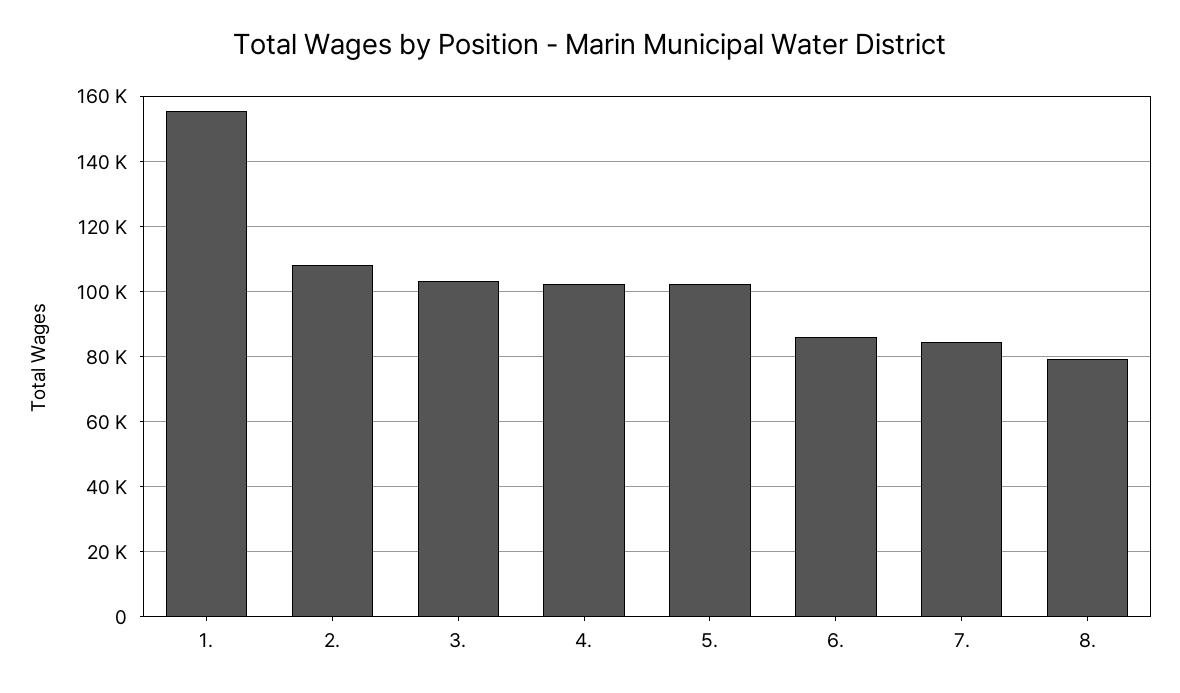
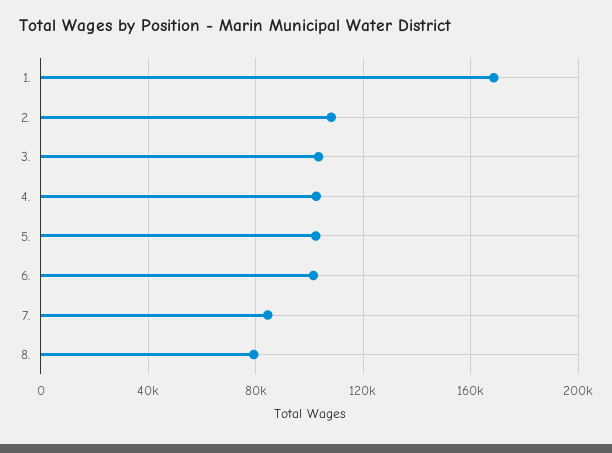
  {
-   "1.": 156000,
+   "1.": 170000,
    "2.": 108000,
    "3.": 104000,
    "4.": 102000,
    "5.": 102000,
-   "6.": 86000,
+   "6.": 100000,
    "7.": 84000,
    "8.": 80000
  }

